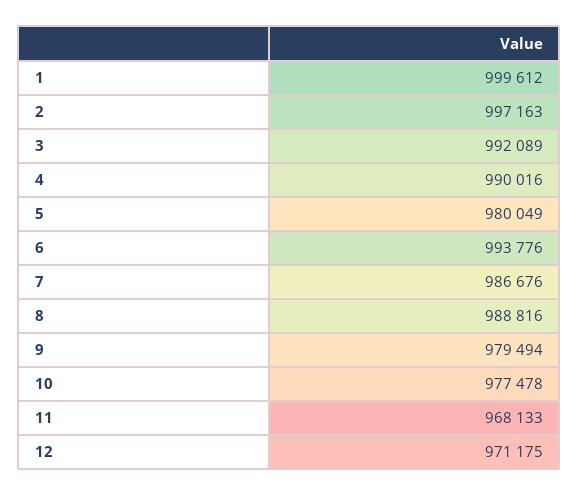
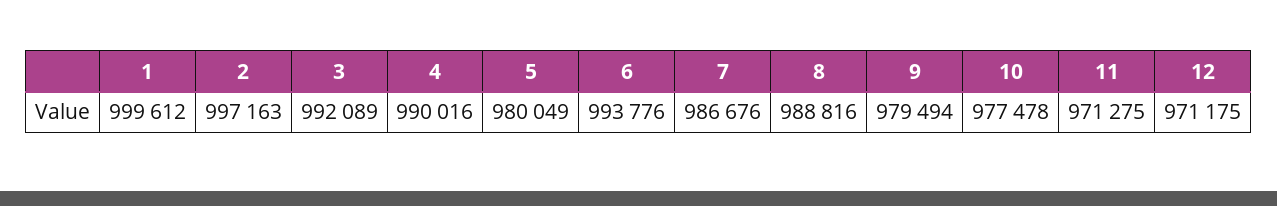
  {
    "1": 999612,
    "2": 997163,
    "3": 992089,
    "4": 990016,
    "5": 980049,
    "6": 993776,
    "7": 986676,
    "8": 988816,
    "9": 979494,
    "10": 977478,
-   "11": 968133,
+   "11": 971275,
    "12": 971175
  }

